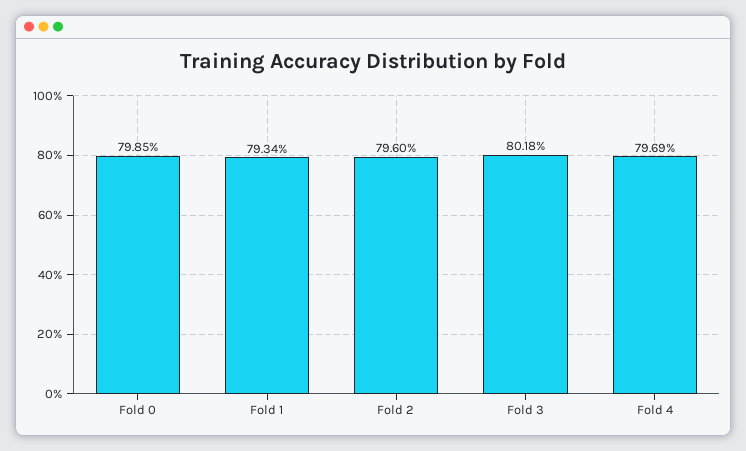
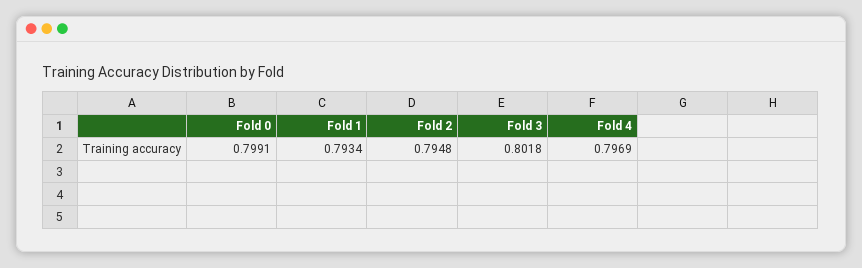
  {
-   "Fold 0": 0.7985,
+   "Fold 0": 0.7991,
    "Fold 1": 0.7934,
-   "Fold 2": 0.796,
+   "Fold 2": 0.7948,
    "Fold 3": 0.8018,
    "Fold 4": 0.7969
  }

